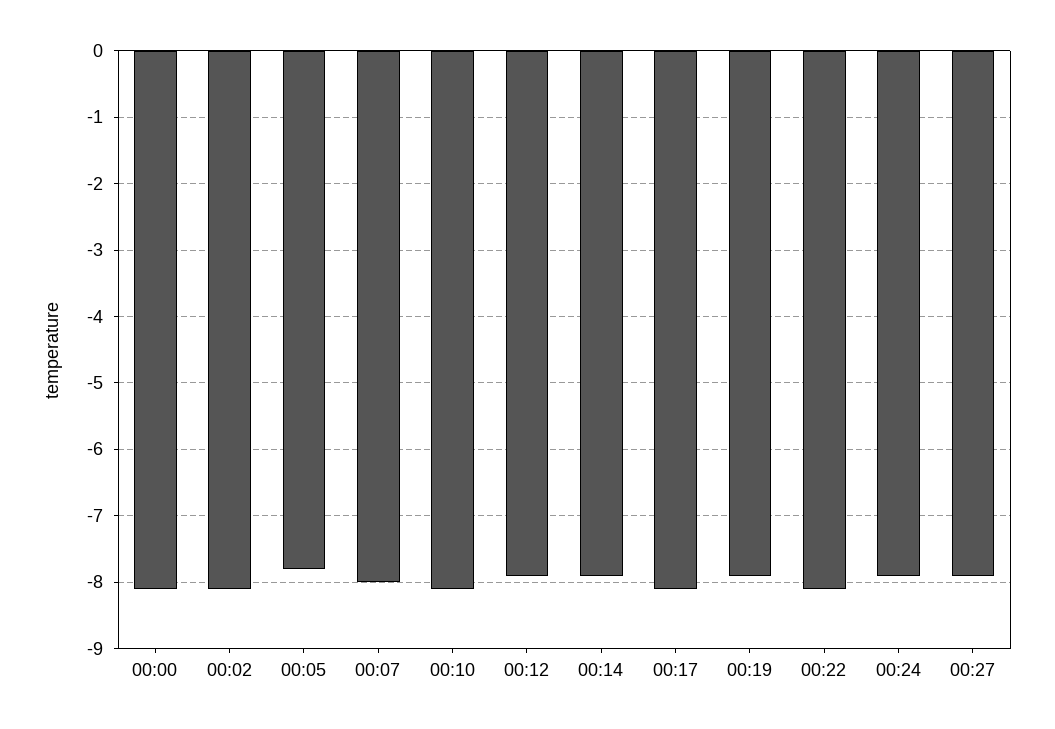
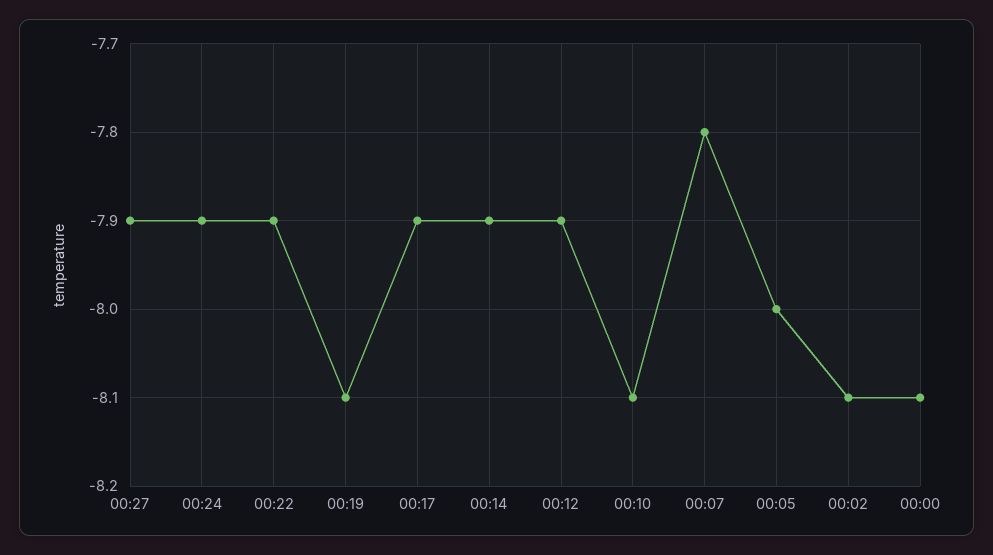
  {
    "00:00": -8.1,
    "00:02": -8.1,
-   "00:05": -7.8,
+   "00:05": -8,
-   "00:07": -8,
+   "00:07": -7.8,
    "00:10": -8.1,
    "00:12": -7.9,
    "00:14": -7.9,
-   "00:17": -8.1,
+   "00:17": -7.9,
-   "00:19": -7.9,
+   "00:19": -8.1,
-   "00:22": -8.1,
+   "00:22": -7.9,
    "00:24": -7.9,
    "00:27": -7.9
  }

